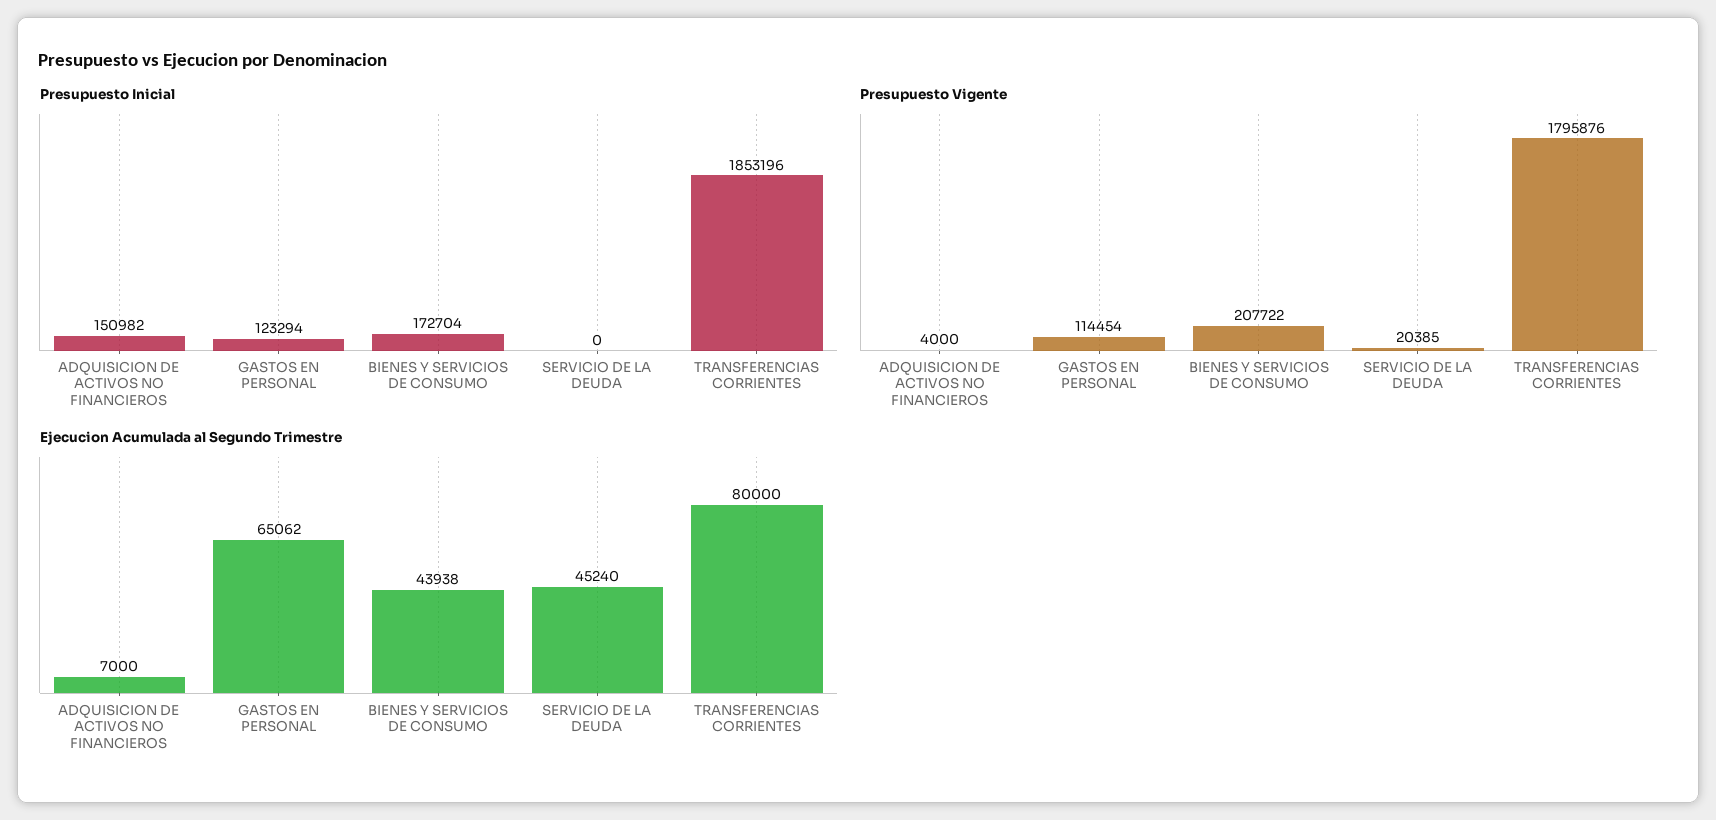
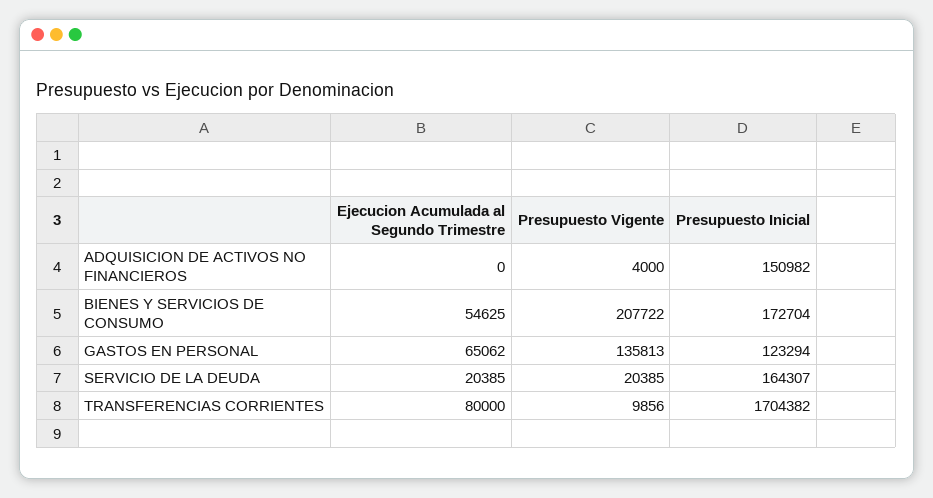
  {
    "Presupuesto Inicial": {
      "ADQUISICION DE ACTIVOS NO FINANCIEROS": 150982,
      "GASTOS EN PERSONAL": 123294,
      "BIENES Y SERVICIOS DE CONSUMO": 172704,
-     "SERVICIO DE LA DEUDA": 0,
+     "SERVICIO DE LA DEUDA": 164307,
-     "TRANSFERENCIAS CORRIENTES": 1853196
+     "TRANSFERENCIAS CORRIENTES": 1704382
    },
    "Presupuesto Vigente": {
      "ADQUISICION DE ACTIVOS NO FINANCIEROS": 4000,
-     "GASTOS EN PERSONAL": 114454,
+     "GASTOS EN PERSONAL": 135813,
      "BIENES Y SERVICIOS DE CONSUMO": 207722,
      "SERVICIO DE LA DEUDA": 20385,
-     "TRANSFERENCIAS CORRIENTES": 1795876
+     "TRANSFERENCIAS CORRIENTES": 9856
    },
    "Ejecucion Acumulada al Segundo Trimestre": {
-     "ADQUISICION DE ACTIVOS NO FINANCIEROS": 7000,
+     "ADQUISICION DE ACTIVOS NO FINANCIEROS": 0,
      "GASTOS EN PERSONAL": 65062,
-     "BIENES Y SERVICIOS DE CONSUMO": 43938,
+     "BIENES Y SERVICIOS DE CONSUMO": 54625,
-     "SERVICIO DE LA DEUDA": 45240,
+     "SERVICIO DE LA DEUDA": 20385,
      "TRANSFERENCIAS CORRIENTES": 80000
    }
  }

